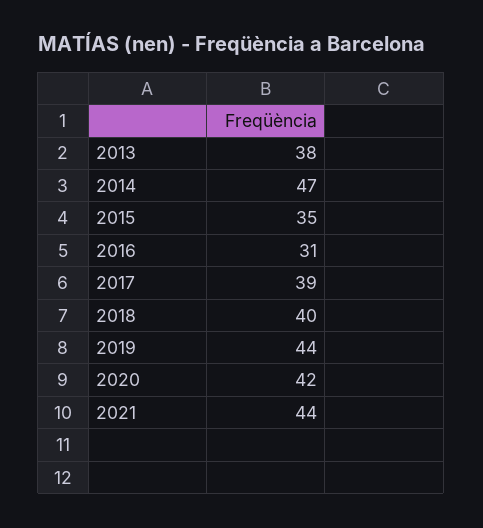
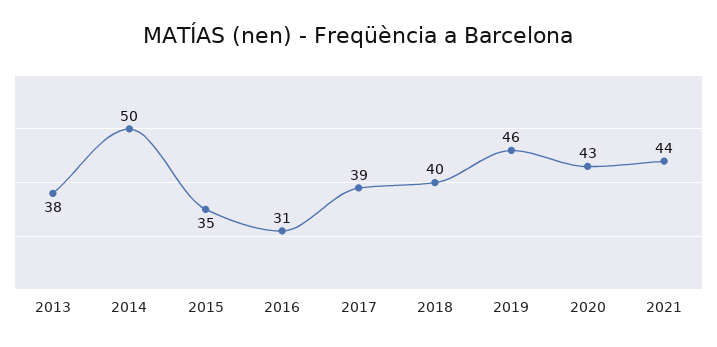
  {
    "2013": 38,
-   "2014": 47,
+   "2014": 50,
    "2015": 35,
    "2016": 31,
    "2017": 39,
    "2018": 40,
-   "2019": 44,
+   "2019": 46,
-   "2020": 42,
+   "2020": 43,
    "2021": 44
  }

